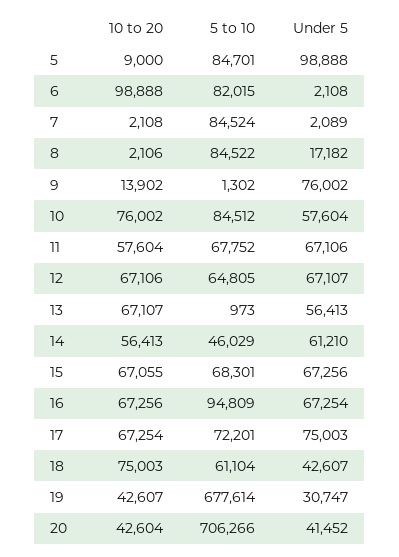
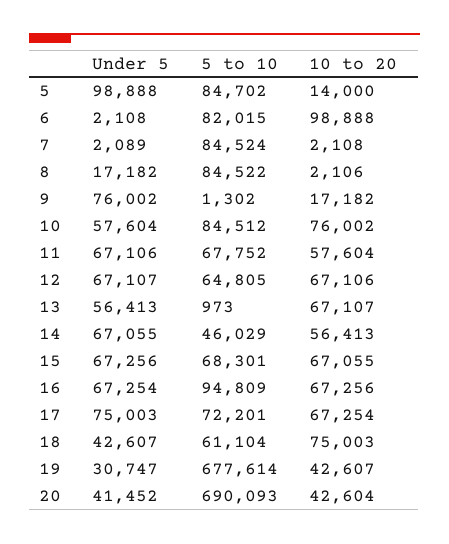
  {
    "10 to 20": {
-     "5": 9000,
+     "5": 14000,
      "6": 98888,
      "7": 2108,
      "8": 2106,
-     "9": 13902,
+     "9": 17182,
      "10": 76002,
      "11": 57604,
      "12": 67106,
      "13": 67107,
      "14": 56413,
      "15": 67055,
      "16": 67256,
      "17": 67254,
      "18": 75003,
      "19": 42607,
      "20": 42604
    },
    "5 to 10": {
-     "5": 84701,
+     "5": 84702,
      "6": 82015,
      "7": 84524,
      "8": 84522,
      "9": 1302,
      "10": 84512,
      "11": 67752,
      "12": 64805,
      "13": 973,
      "14": 46029,
      "15": 68301,
      "16": 94809,
      "17": 72201,
      "18": 61104,
      "19": 677614,
-     "20": 706266
+     "20": 690093
    },
    "Under 5": {
      "5": 98888,
      "6": 2108,
      "7": 2089,
      "8": 17182,
      "9": 76002,
      "10": 57604,
      "11": 67106,
      "12": 67107,
      "13": 56413,
-     "14": 61210,
+     "14": 67055,
      "15": 67256,
      "16": 67254,
      "17": 75003,
      "18": 42607,
      "19": 30747,
      "20": 41452
    }
  }

